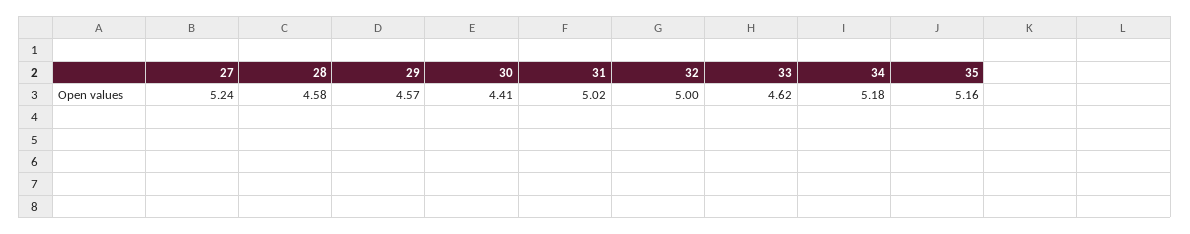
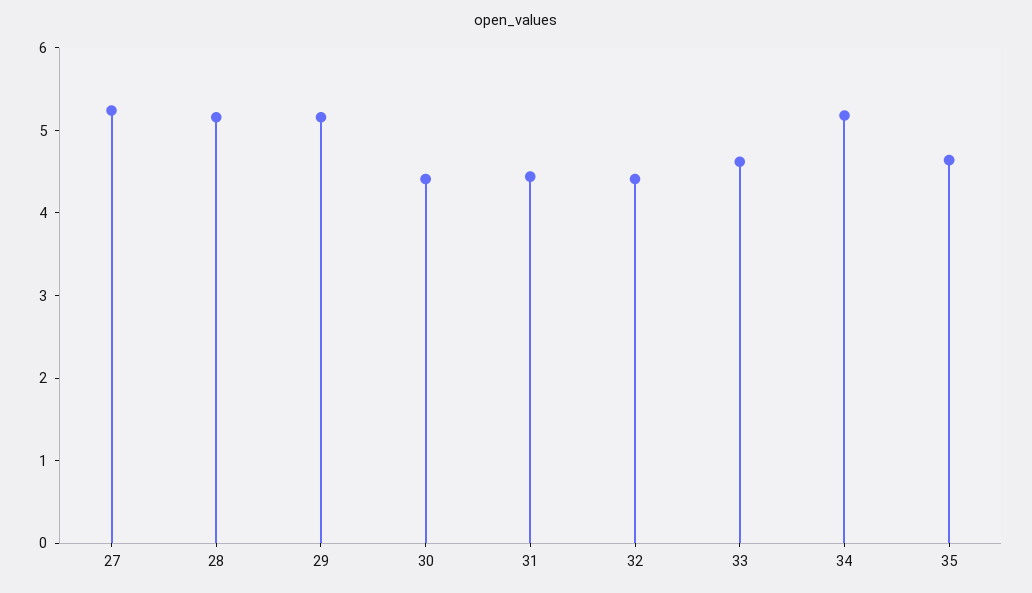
  {
    "27": 5.24,
-   "28": 4.58,
+   "28": 5.2,
-   "29": 4.57,
+   "29": 5.2,
    "30": 4.41,
-   "31": 5.02,
+   "31": 4.4,
-   "32": 5,
+   "32": 4.4,
    "33": 4.62,
    "34": 5.18,
-   "35": 5.16
+   "35": 4.6
  }

